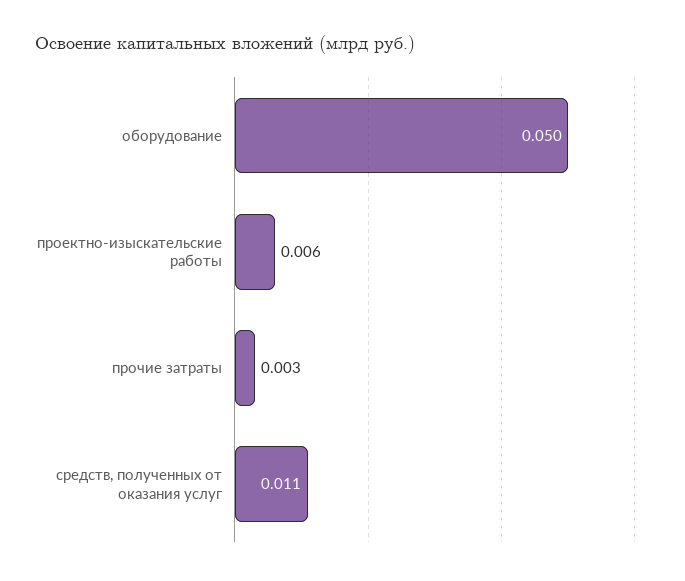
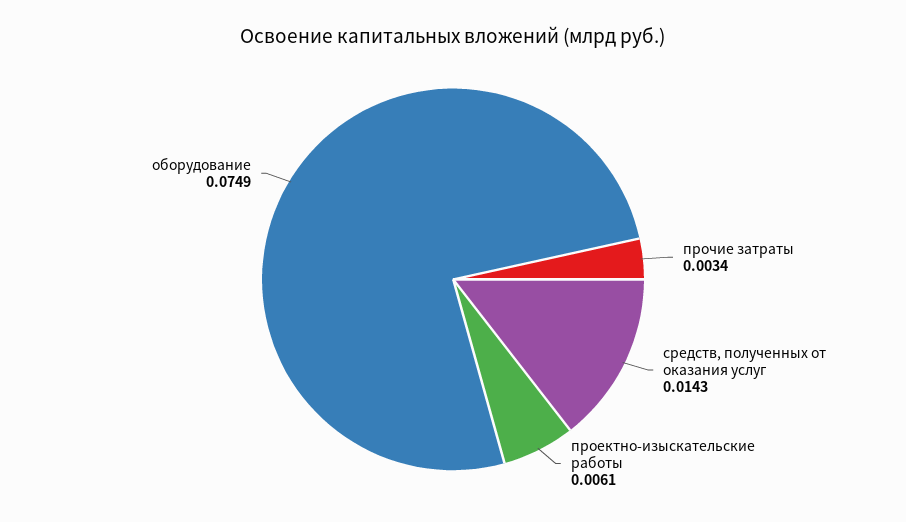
  {
-   "оборудование": 0.05,
+   "оборудование": 0.0749,
    "проектно-изыскательские работы": 0.0061,
    "прочие затраты": 0.0034,
-   "средств, полученных от оказания услуг": 0.011
+   "средств, полученных от оказания услуг": 0.0143
  }

